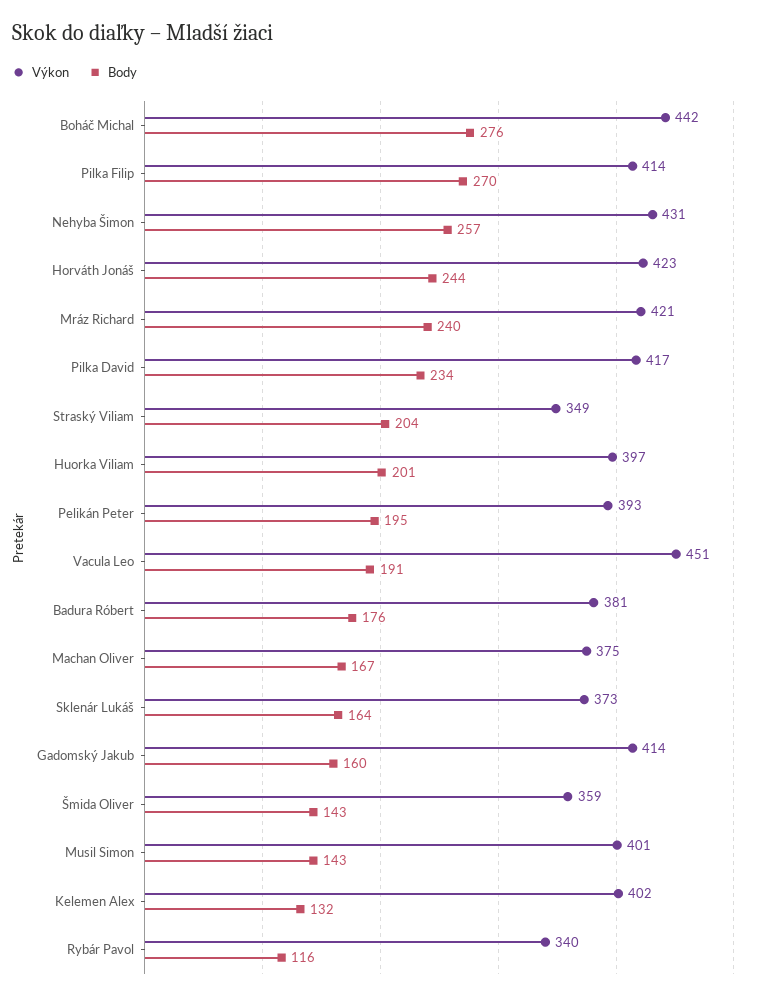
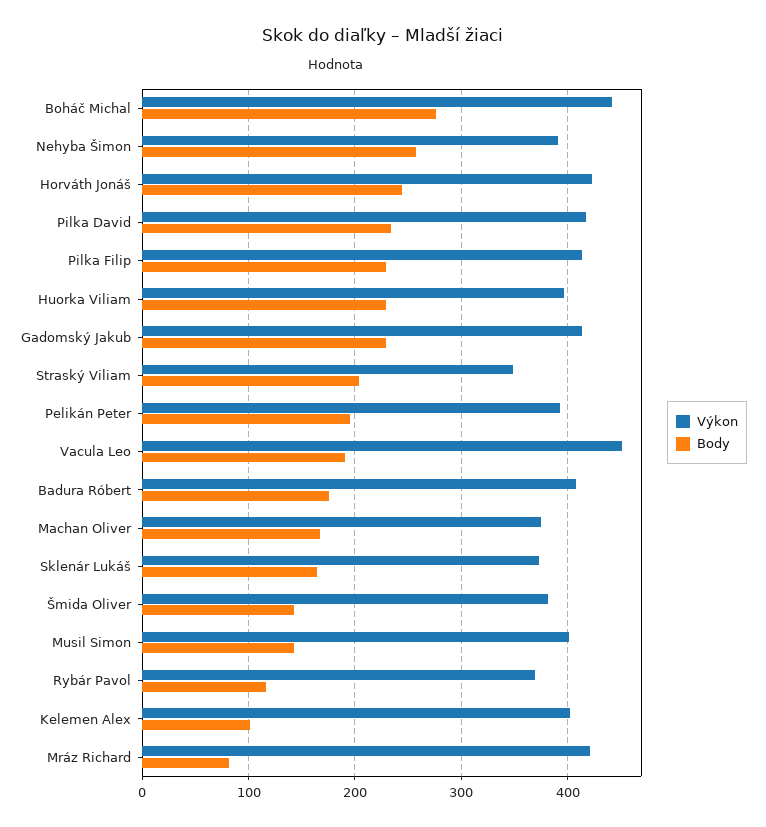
  {
    "Výkon": {
      "Boháč Michal": 442,
      "Pilka Filip": 414,
-     "Nehyba Šimon": 431,
+     "Nehyba Šimon": 390,
      "Horváth Jonáš": 423,
      "Mráz Richard": 421,
      "Pilka David": 417,
      "Straský Viliam": 349,
      "Huorka Viliam": 397,
      "Pelikán Peter": 393,
      "Vacula Leo": 451,
-     "Badura Róbert": 381,
+     "Badura Róbert": 410,
      "Machan Oliver": 375,
      "Sklenár Lukáš": 373,
      "Gadomský Jakub": 414,
-     "Šmida Oliver": 359,
+     "Šmida Oliver": 380,
      "Musil Simon": 401,
      "Kelemen Alex": 402,
-     "Rybár Pavol": 340
+     "Rybár Pavol": 370
    },
    "Body": {
      "Boháč Michal": 276,
-     "Pilka Filip": 270,
+     "Pilka Filip": 230,
      "Nehyba Šimon": 257,
      "Horváth Jonáš": 244,
-     "Mráz Richard": 240,
+     "Mráz Richard": 80,
      "Pilka David": 234,
      "Straský Viliam": 204,
-     "Huorka Viliam": 201,
+     "Huorka Viliam": 230,
      "Pelikán Peter": 195,
      "Vacula Leo": 191,
      "Badura Róbert": 176,
      "Machan Oliver": 167,
      "Sklenár Lukáš": 164,
-     "Gadomský Jakub": 160,
+     "Gadomský Jakub": 230,
      "Šmida Oliver": 143,
      "Musil Simon": 143,
-     "Kelemen Alex": 132,
+     "Kelemen Alex": 100,
      "Rybár Pavol": 116
    }
  }

